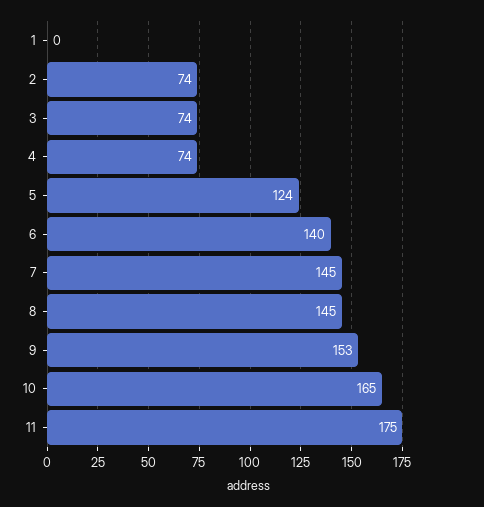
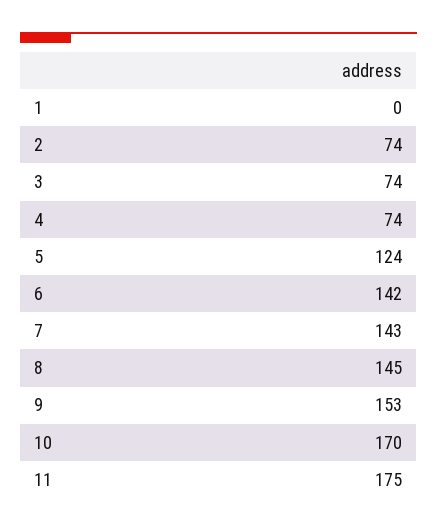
  {
    "1": 0,
    "2": 74,
    "3": 74,
    "4": 74,
    "5": 124,
-   "6": 140,
+   "6": 142,
-   "7": 145,
+   "7": 143,
    "8": 145,
    "9": 153,
-   "10": 165,
+   "10": 170,
    "11": 175
  }

